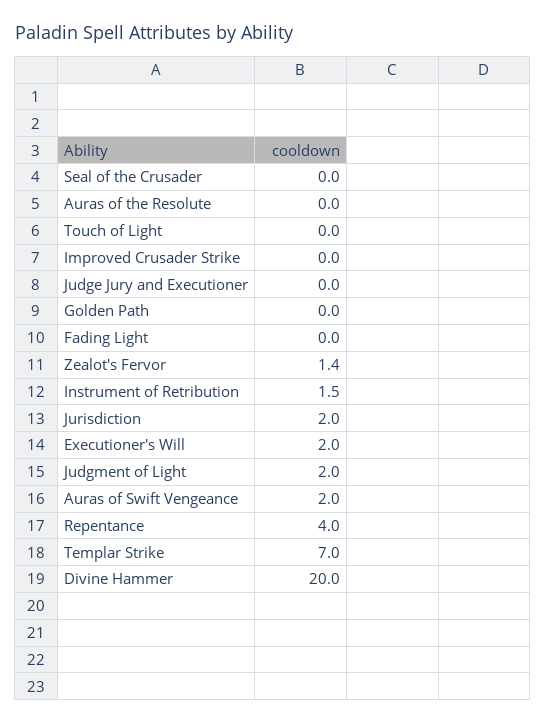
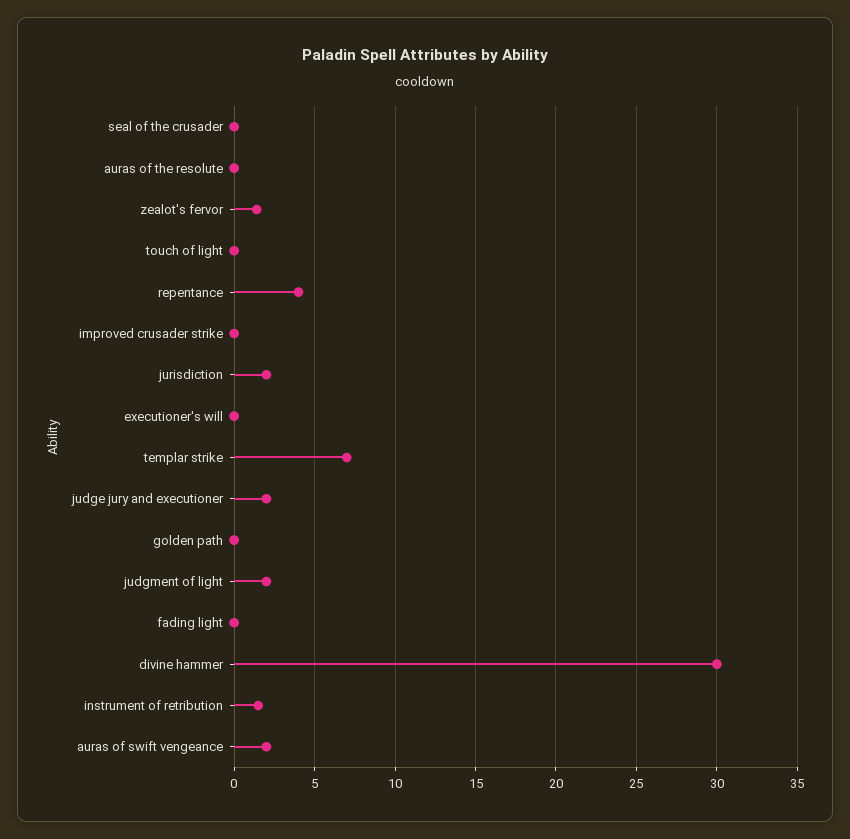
  {
    "Seal of the Crusader": 0,
    "Auras of the Resolute": 0,
    "Touch of Light": 0,
    "Improved Crusader Strike": 0,
-   "Judge Jury and Executioner": 0,
+   "Judge Jury and Executioner": 2,
    "Golden Path": 0,
    "Fading Light": 0,
    "Zealot's Fervor": 1.4,
    "Instrument of Retribution": 1.5,
    "Jurisdiction": 2,
-   "Executioner's Will": 2,
+   "Executioner's Will": 0,
    "Judgment of Light": 2,
    "Auras of Swift Vengeance": 2,
    "Repentance": 4,
    "Templar Strike": 7,
-   "Divine Hammer": 20
+   "Divine Hammer": 30
  }

